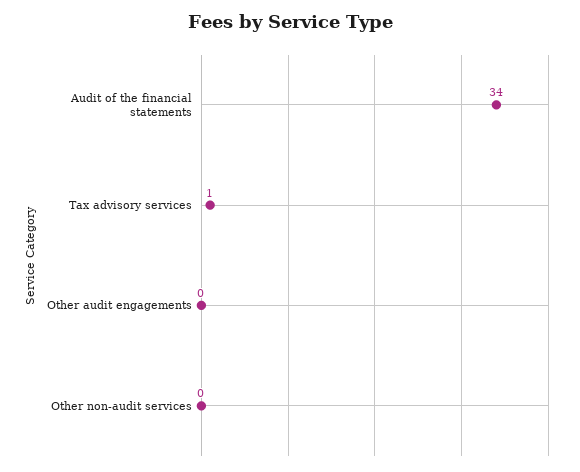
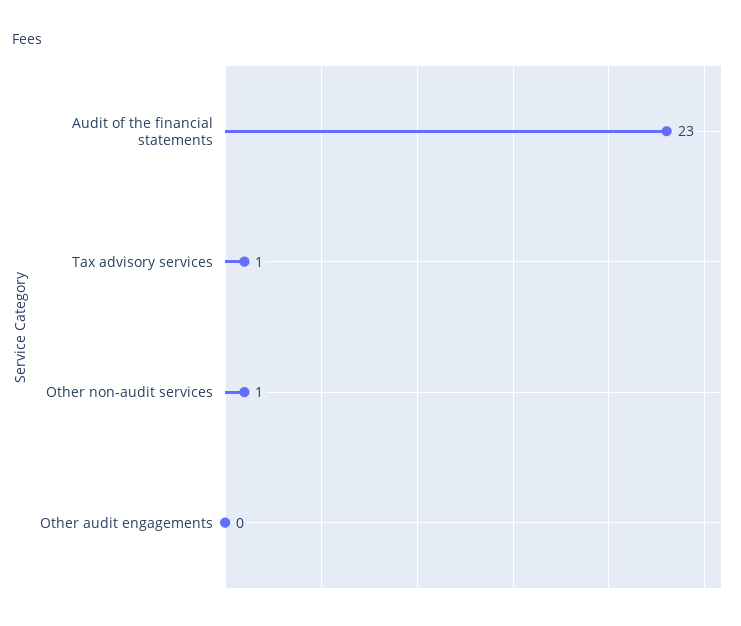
  {
-   "Audit of the financial statements": 34,
+   "Audit of the financial statements": 23,
    "Tax advisory services": 1,
    "Other audit engagements": 0,
-   "Other non-audit services": 0
+   "Other non-audit services": 1
  }

